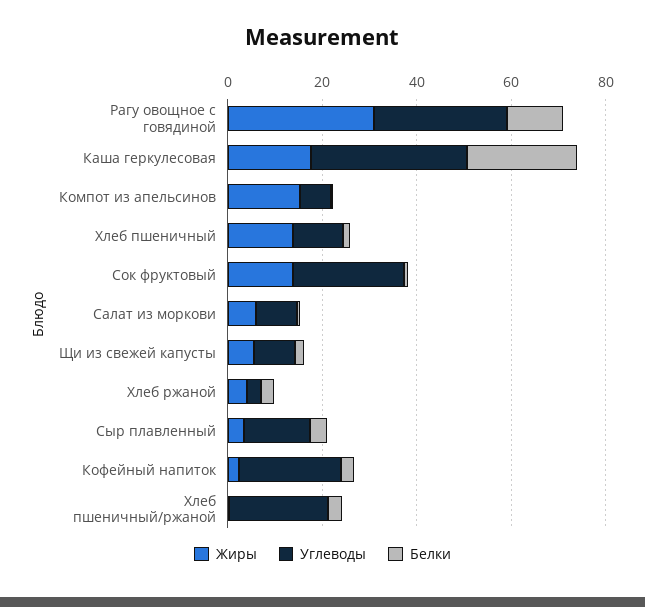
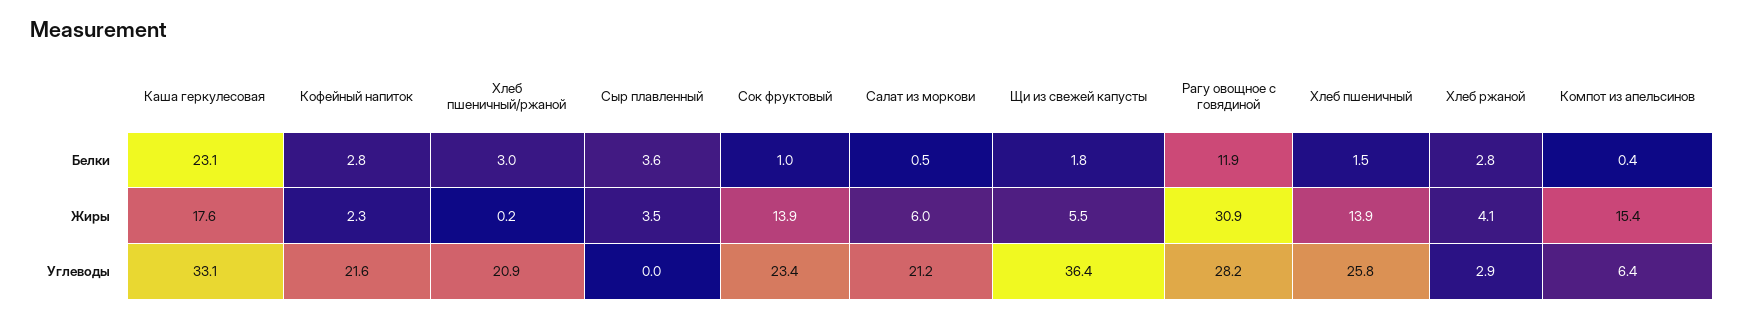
  {
    "Жиры": {
      "Рагу овощное с говядиной": 30.9,
      "Каша геркулесовая": 17.6,
      "Компот из апельсинов": 15.4,
      "Хлеб пшеничный": 13.9,
      "Сок фруктовый": 13.9,
      "Салат из моркови": 6,
      "Щи из свежей капусты": 5.5,
      "Хлеб ржаной": 4.1,
      "Сыр плавленный": 3.5,
      "Кофейный напиток": 2.3,
      "Хлеб пшеничный/ржаной": 0.2
    },
    "Углеводы": {
      "Рагу овощное с говядиной": 28.2,
      "Каша геркулесовая": 33.1,
      "Компот из апельсинов": 6.4,
-     "Хлеб пшеничный": 10,
+     "Хлеб пшеничный": 25.8,
      "Сок фруктовый": 23.4,
-     "Салат из моркови": 10,
+     "Салат из моркови": 21.2,
-     "Щи из свежей капусты": 10,
+     "Щи из свежей капусты": 36.4,
      "Хлеб ржаной": 2.9,
-     "Сыр плавленный": 15,
+     "Сыр плавленный": 0,
      "Кофейный напиток": 21.6,
      "Хлеб пшеничный/ржаной": 20.9
    },
    "Белки": {
      "Рагу овощное с говядиной": 11.9,
      "Каша геркулесовая": 23.1,
      "Компот из апельсинов": 0.4,
      "Хлеб пшеничный": 1.5,
      "Сок фруктовый": 1,
      "Салат из моркови": 0.5,
      "Щи из свежей капусты": 1.8,
      "Хлеб ржаной": 2.8,
      "Сыр плавленный": 3.6,
      "Кофейный напиток": 2.8,
      "Хлеб пшеничный/ржаной": 3
    }
  }

